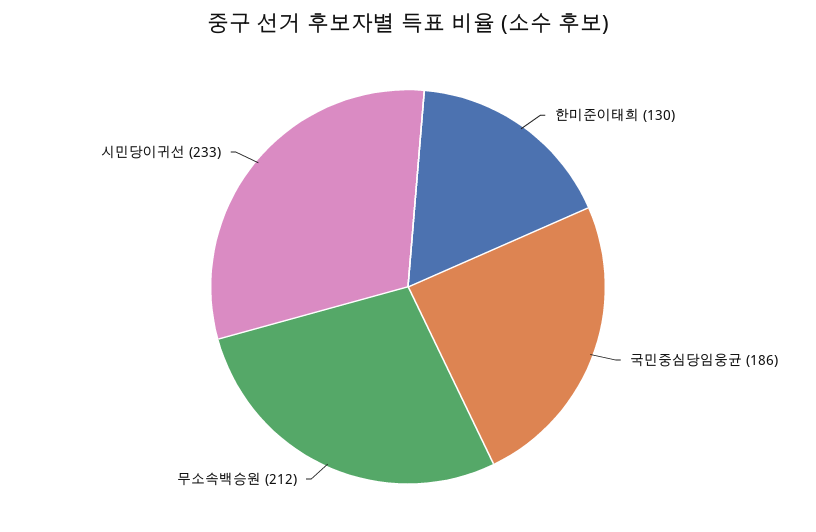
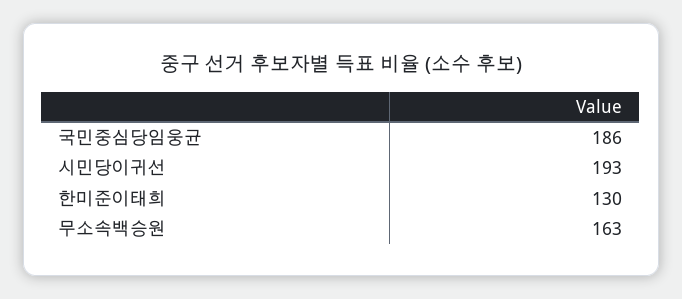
  {
    "한미준이태희": 130,
    "국민중심당임웅균": 186,
-   "무소속백승원": 212,
+   "무소속백승원": 163,
-   "시민당이귀선": 233
+   "시민당이귀선": 193
  }

